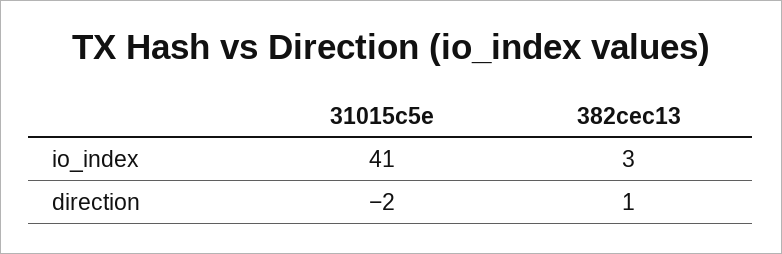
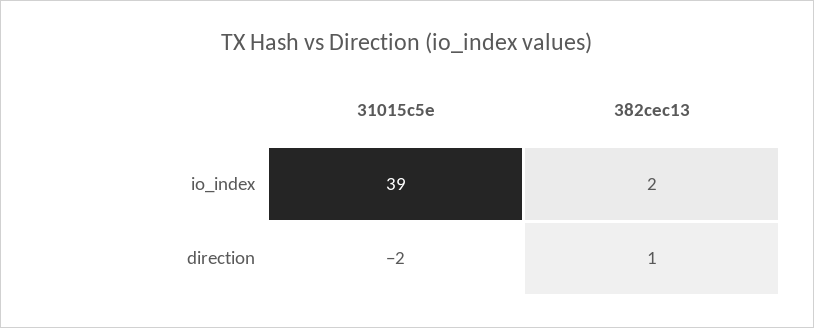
  {
    "31015c5e": {
-     "io_index": 41,
+     "io_index": 39,
      "direction": -2
    },
    "382cec13": {
-     "io_index": 3,
+     "io_index": 2,
      "direction": 1
    }
  }

